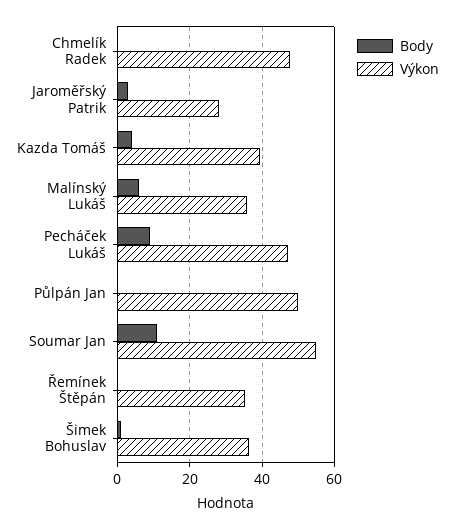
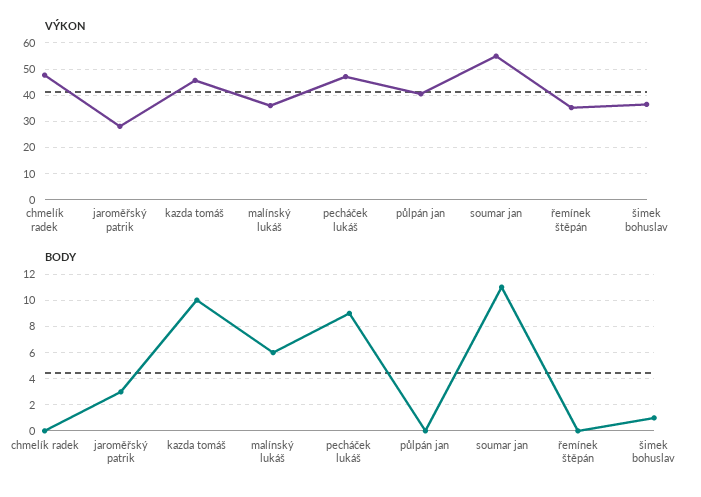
  {
    "Body": {
      "Chmelík Radek": 0,
      "Jaroměřský Patrik": 3,
-     "Kazda Tomáš": 4,
+     "Kazda Tomáš": 10,
      "Malínský Lukáš": 6,
      "Pecháček Lukáš": 9,
      "Půlpán Jan": 0,
      "Soumar Jan": 11,
      "Řemínek Štěpán": 0,
      "Šimek Bohuslav": 1
    },
    "Výkon": {
      "Chmelík Radek": 48,
      "Jaroměřský Patrik": 28,
-     "Kazda Tomáš": 40,
+     "Kazda Tomáš": 45,
      "Malínský Lukáš": 36,
      "Pecháček Lukáš": 48,
-     "Půlpán Jan": 50,
+     "Půlpán Jan": 40,
      "Soumar Jan": 54,
      "Řemínek Štěpán": 36,
      "Šimek Bohuslav": 36
    }
  }

